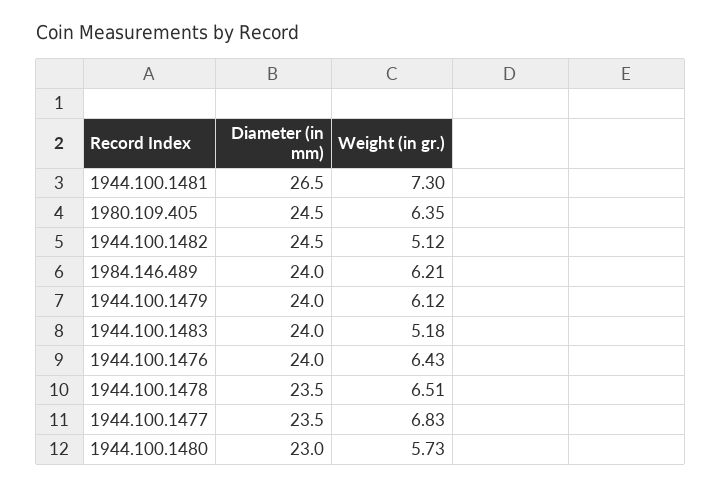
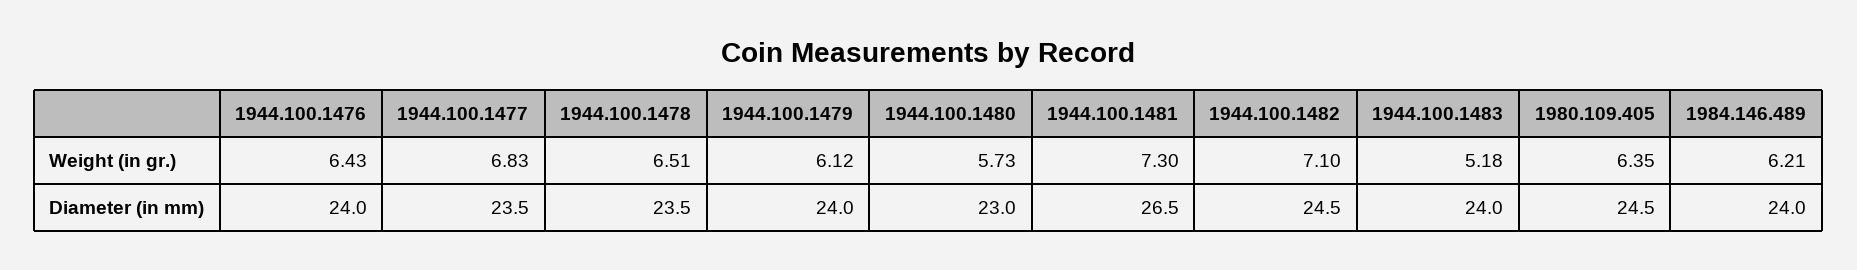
  {
    "Diameter (in mm)": {
      "1944.100.1481": 26.5,
      "1980.109.405": 24.5,
      "1944.100.1482": 24.5,
      "1984.146.489": 24,
      "1944.100.1479": 24,
      "1944.100.1483": 24,
      "1944.100.1476": 24,
      "1944.100.1478": 23.5,
      "1944.100.1477": 23.5,
      "1944.100.1480": 23
    },
    "Weight (in gr.)": {
      "1944.100.1481": 7.3,
      "1980.109.405": 6.35,
-     "1944.100.1482": 5.12,
+     "1944.100.1482": 7.1,
      "1984.146.489": 6.21,
      "1944.100.1479": 6.12,
      "1944.100.1483": 5.18,
      "1944.100.1476": 6.43,
      "1944.100.1478": 6.51,
      "1944.100.1477": 6.83,
      "1944.100.1480": 5.73
    }
  }

